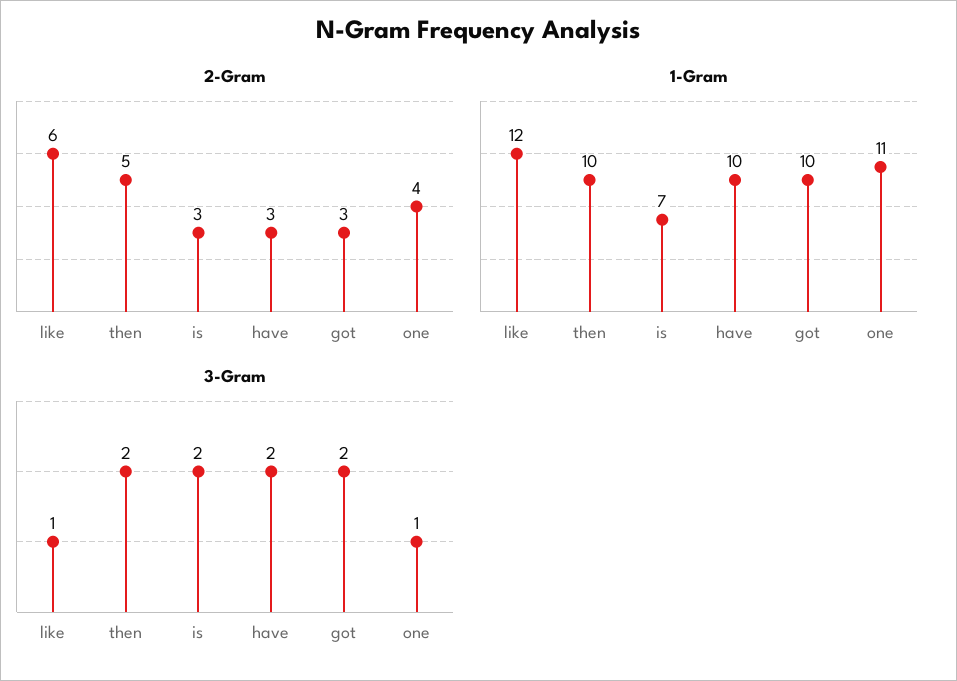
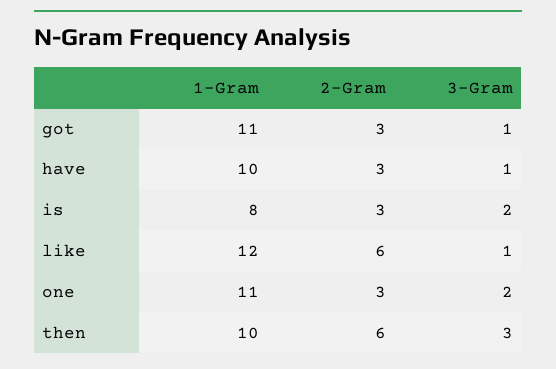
  {
    "2-Gram": {
      "like": 6,
-     "then": 5,
+     "then": 6,
      "is": 3,
      "have": 3,
      "got": 3,
-     "one": 4
+     "one": 3
    },
    "1-Gram": {
      "like": 12,
      "then": 10,
-     "is": 7,
+     "is": 8,
      "have": 10,
-     "got": 10,
+     "got": 11,
      "one": 11
    },
    "3-Gram": {
      "like": 1,
-     "then": 2,
+     "then": 3,
      "is": 2,
-     "have": 2,
+     "have": 1,
-     "got": 2,
+     "got": 1,
-     "one": 1
+     "one": 2
    }
  }

